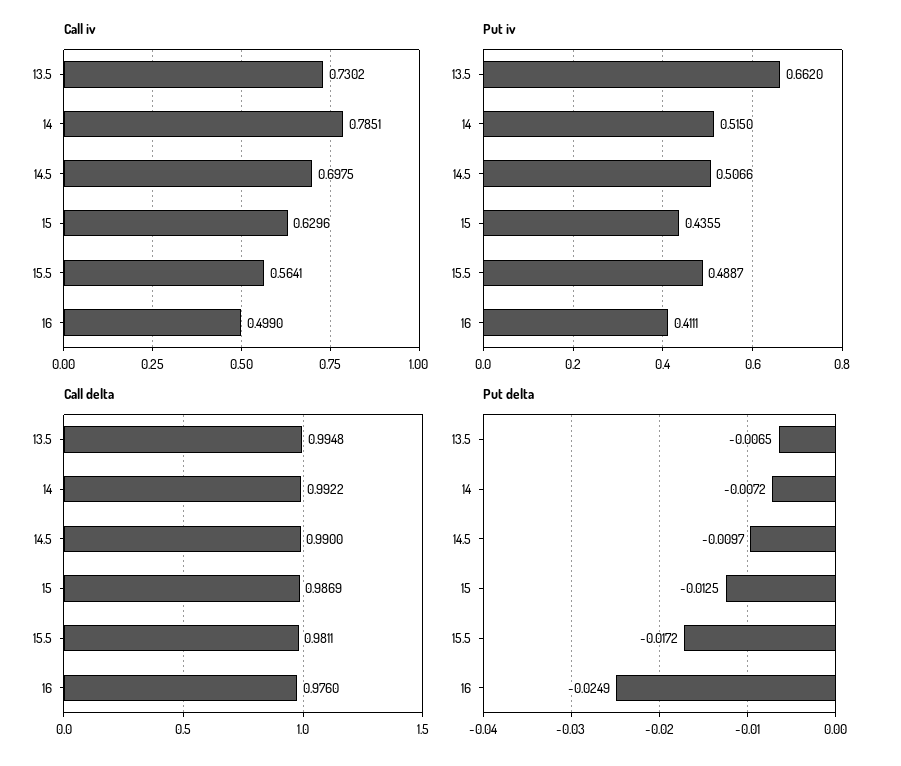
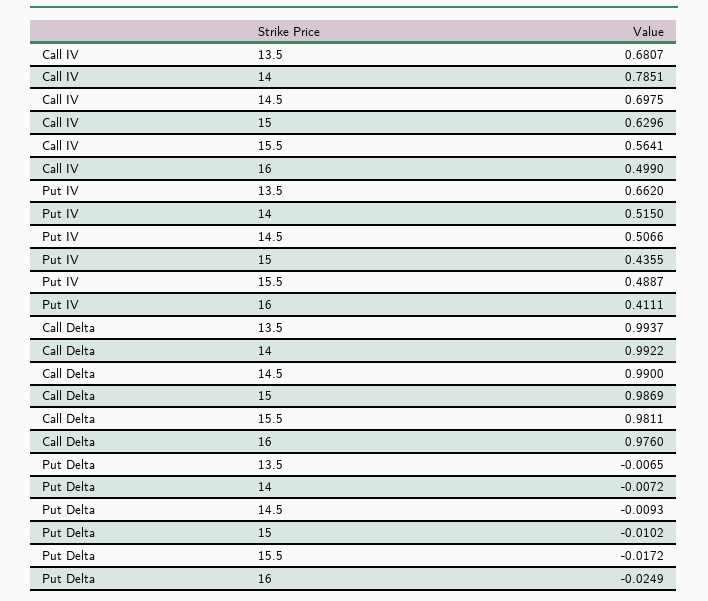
  {
    "Call iv": {
-     "13.5": 0.7302,
+     "13.5": 0.6807,
      "14": 0.7851,
      "14.5": 0.6975,
      "15": 0.6296,
      "15.5": 0.5641,
      "16": 0.499
    },
    "Put iv": {
      "13.5": 0.662,
      "14": 0.515,
      "14.5": 0.5066,
      "15": 0.4355,
      "15.5": 0.4887,
      "16": 0.4111
    },
    "Call delta": {
-     "13.5": 0.9948,
+     "13.5": 0.9937,
      "14": 0.9922,
      "14.5": 0.99,
      "15": 0.9869,
      "15.5": 0.9811,
      "16": 0.976
    },
    "Put delta": {
      "13.5": -0.0065,
      "14": -0.0072,
-     "14.5": -0.0097,
+     "14.5": -0.0093,
-     "15": -0.0125,
+     "15": -0.0102,
      "15.5": -0.0172,
      "16": -0.0249
    }
  }

